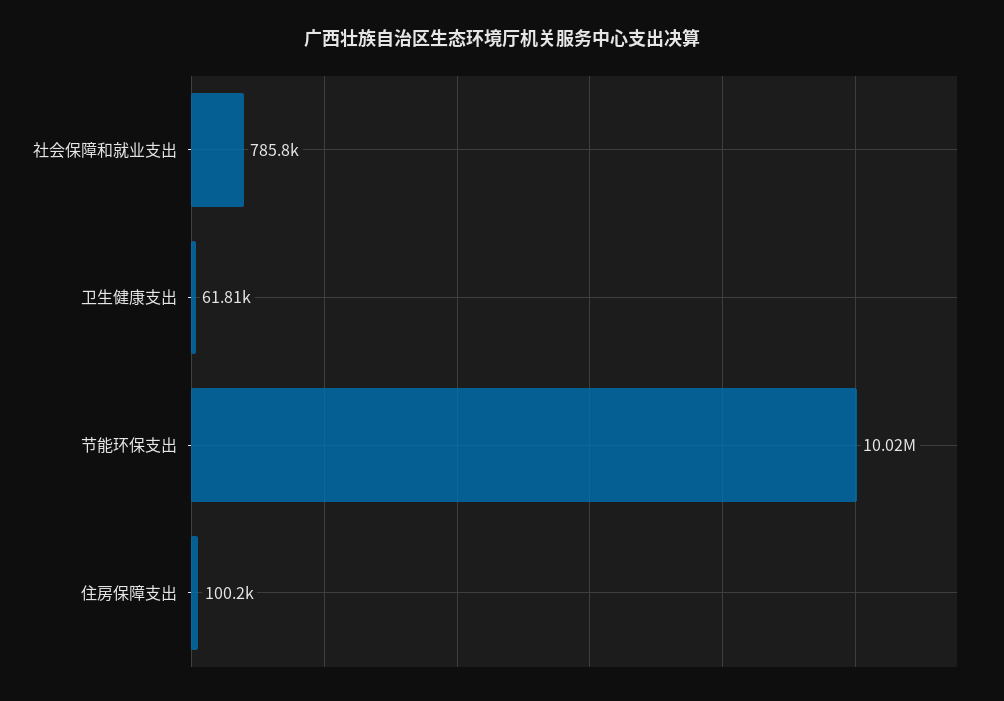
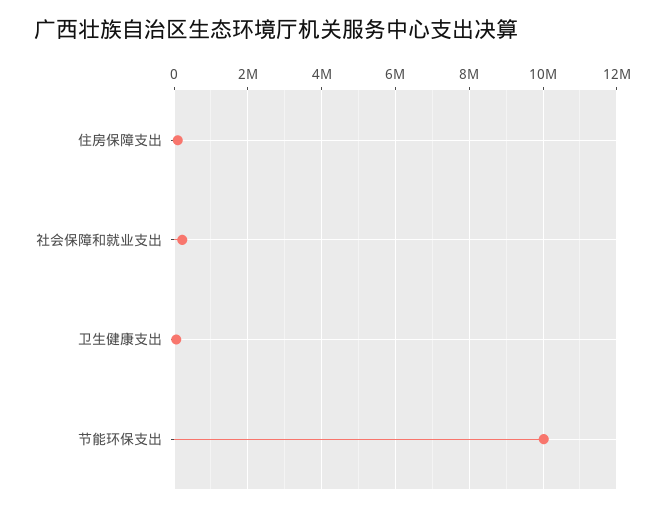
  {
-   "社会保障和就业支出": 785800,
+   "社会保障和就业支出": 200000,
    "卫生健康支出": 61810,
    "节能环保支出": 10020000,
    "住房保障支出": 100200
  }

